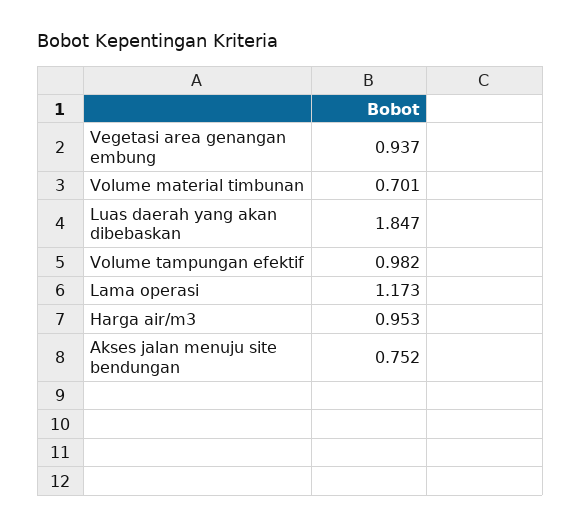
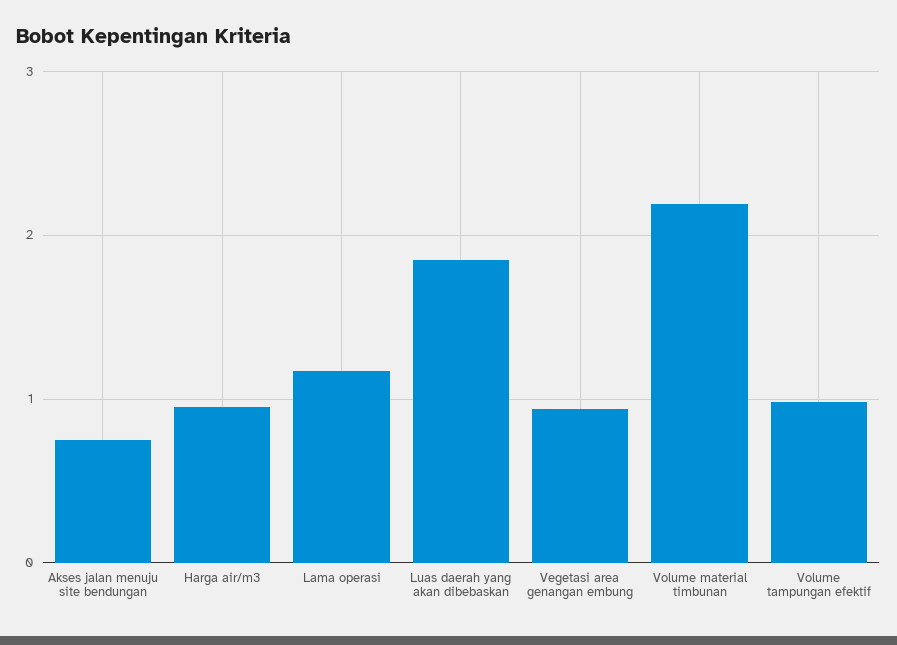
  {
    "Vegetasi area genangan embung": 0.937,
-   "Volume material timbunan": 0.701,
+   "Volume material timbunan": 2.2,
    "Luas daerah yang akan dibebaskan": 1.847,
    "Volume tampungan efektif": 0.982,
    "Lama operasi": 1.173,
    "Harga air/m3": 0.953,
    "Akses jalan menuju site bendungan": 0.752
  }

